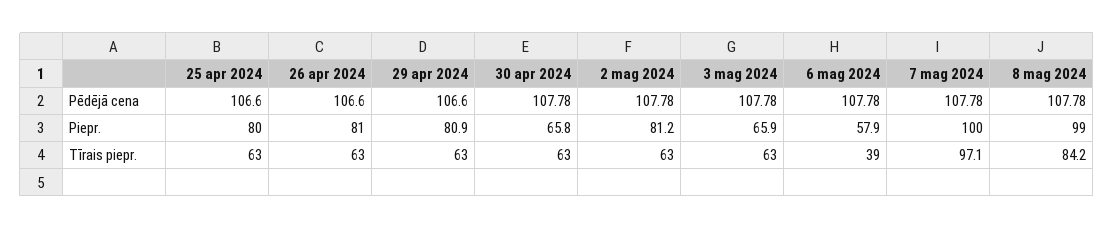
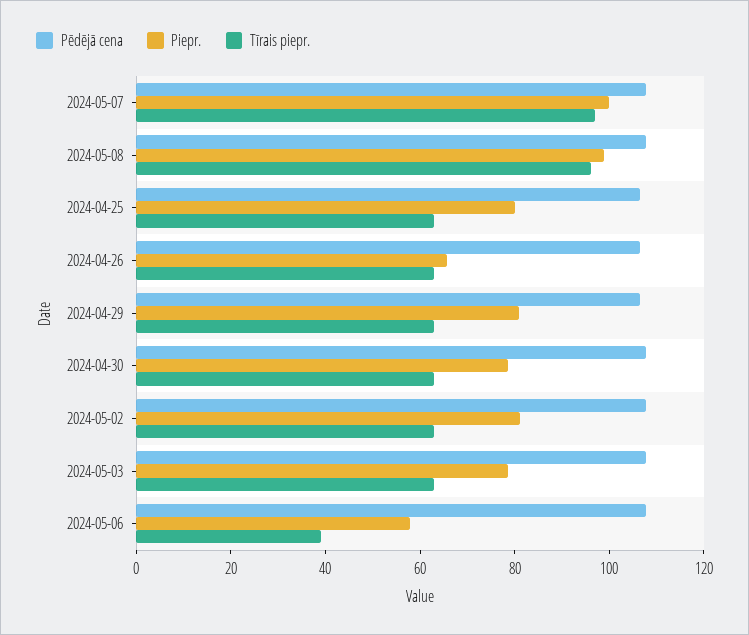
  {
    "Pēdējā cena": {
      "25 apr 2024": 106.6,
      "26 apr 2024": 106.6,
      "29 apr 2024": 106.6,
      "30 apr 2024": 107.78,
      "2 mag 2024": 107.78,
      "3 mag 2024": 107.78,
      "6 mag 2024": 107.78,
      "7 mag 2024": 107.78,
      "8 mag 2024": 107.78
    },
    "Piepr.": {
      "25 apr 2024": 80,
-     "26 apr 2024": 81,
+     "26 apr 2024": 65,
      "29 apr 2024": 80.9,
-     "30 apr 2024": 65.8,
+     "30 apr 2024": 80,
      "2 mag 2024": 81.2,
-     "3 mag 2024": 65.9,
+     "3 mag 2024": 80,
      "6 mag 2024": 57.9,
      "7 mag 2024": 100,
      "8 mag 2024": 99
    },
    "Tīrais piepr.": {
      "25 apr 2024": 63,
      "26 apr 2024": 63,
      "29 apr 2024": 63,
      "30 apr 2024": 63,
      "2 mag 2024": 63,
      "3 mag 2024": 63,
      "6 mag 2024": 39,
      "7 mag 2024": 97.1,
-     "8 mag 2024": 84.2
+     "8 mag 2024": 95
    }
  }

